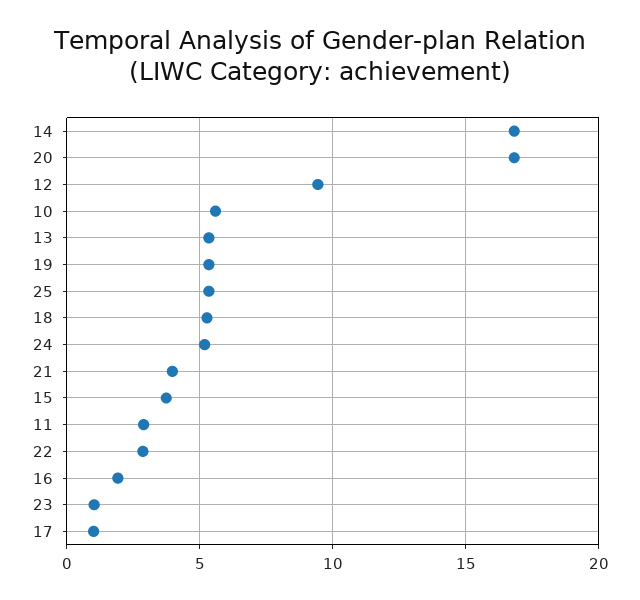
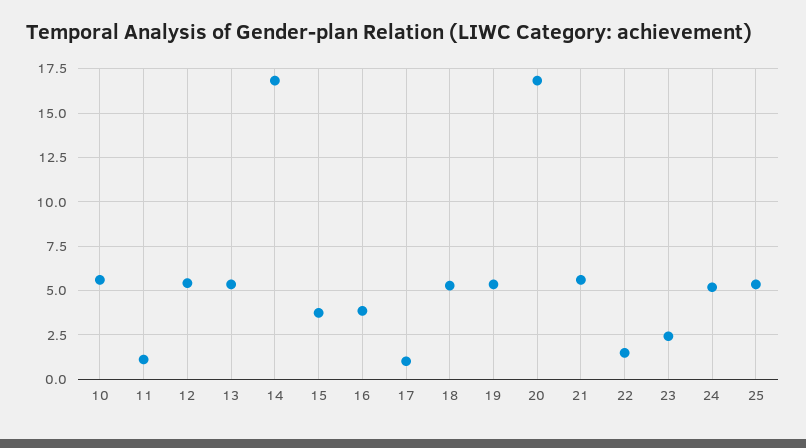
  {
    "14": 17,
    "20": 17,
-   "12": 9.5,
+   "12": 5.5,
    "10": 5.5,
    "13": 5.5,
    "19": 5.5,
    "25": 5.5,
    "18": 5.5,
    "24": 5,
-   "21": 4,
+   "21": 5.5,
    "15": 4,
-   "11": 3,
+   "11": 1,
-   "22": 3,
+   "22": 1.5,
-   "16": 2,
+   "16": 4,
-   "23": 1,
+   "23": 2.5,
    "17": 1
  }

